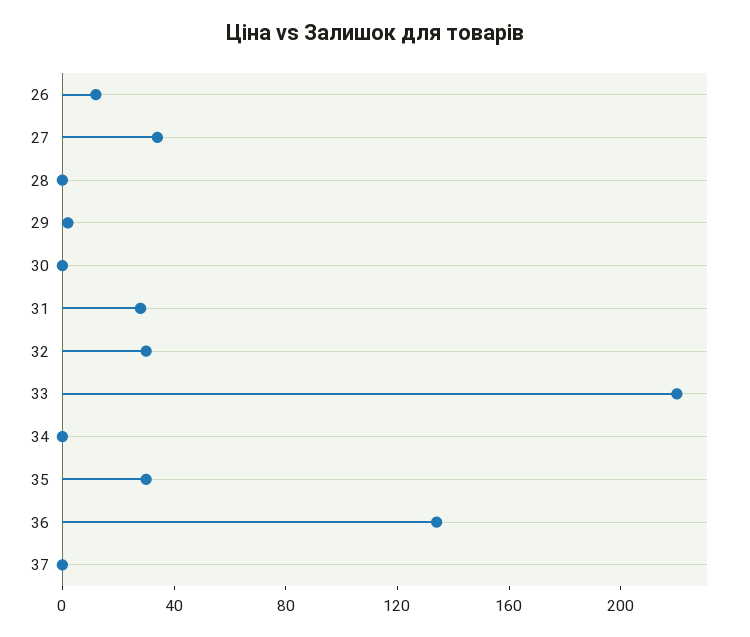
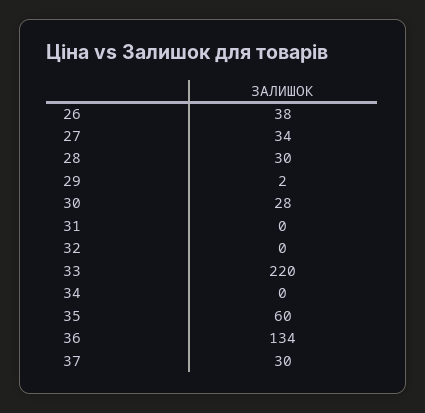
  {
-   "26": 10,
+   "26": 38,
    "27": 34,
-   "28": 0,
+   "28": 30,
    "29": 2,
-   "30": 0,
+   "30": 28,
-   "31": 30,
+   "31": 0,
-   "32": 30,
+   "32": 0,
    "33": 220,
    "34": 0,
-   "35": 30,
+   "35": 60,
    "36": 134,
-   "37": 0
+   "37": 30
  }

